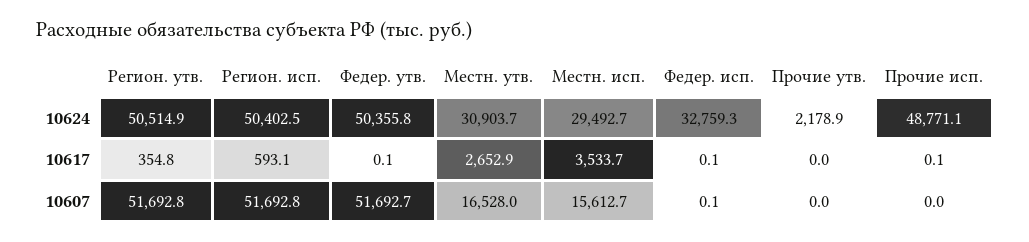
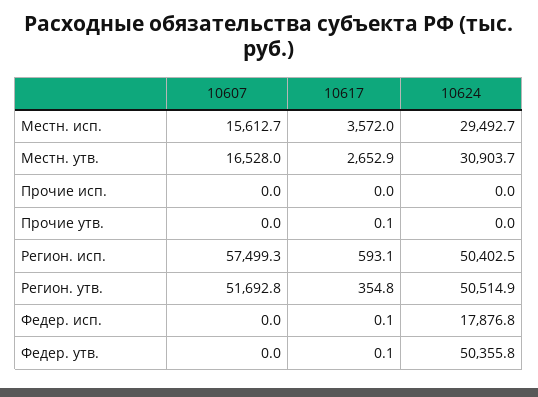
  {
    "Регион. утв.": {
      "10624": 50514.9,
      "10617": 354.8,
      "10607": 51692.8
    },
    "Регион. исп.": {
      "10624": 50402.5,
      "10617": 593.1,
-     "10607": 51692.8
+     "10607": 57499.3
    },
    "Федер. утв.": {
      "10624": 50355.8,
      "10617": 0.1,
-     "10607": 51692.7
+     "10607": 0
    },
    "Местн. утв.": {
      "10624": 30903.7,
      "10617": 2652.9,
      "10607": 16528
    },
    "Местн. исп.": {
      "10624": 29492.7,
-     "10617": 3533.7,
+     "10617": 3572,
      "10607": 15612.7
    },
    "Федер. исп.": {
-     "10624": 32759.3,
+     "10624": 17876.8,
      "10617": 0.1,
-     "10607": 0.1
+     "10607": 0
    },
    "Прочие утв.": {
-     "10624": 2178.9,
+     "10624": 0,
-     "10617": 0,
+     "10617": 0.1,
      "10607": 0
    },
    "Прочие исп.": {
-     "10624": 48771.1,
+     "10624": 0,
-     "10617": 0.1,
+     "10617": 0,
      "10607": 0
    }
  }

